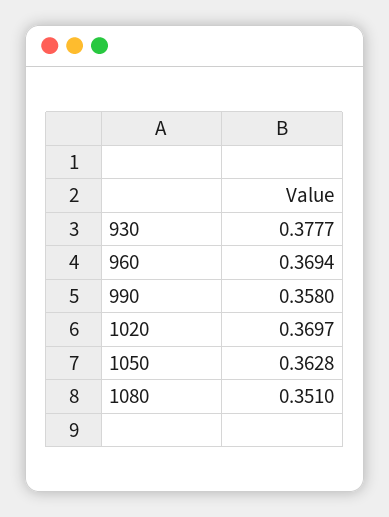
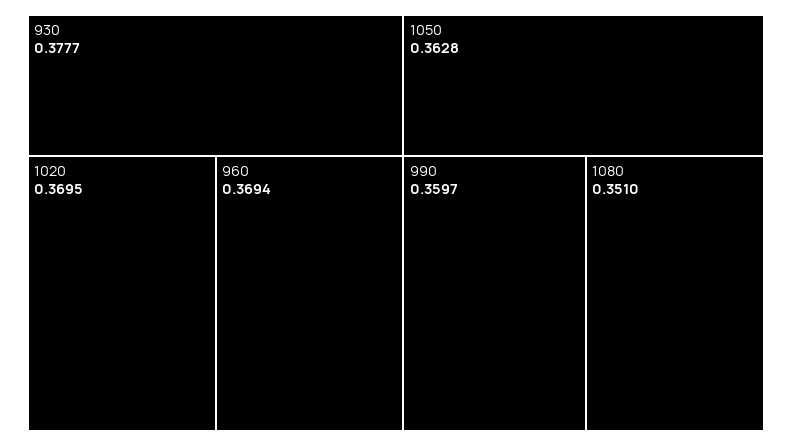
  {
    "930": 0.3777,
    "960": 0.3694,
-   "990": 0.358,
+   "990": 0.3597,
-   "1020": 0.3697,
+   "1020": 0.3695,
    "1050": 0.3628,
    "1080": 0.351
  }

